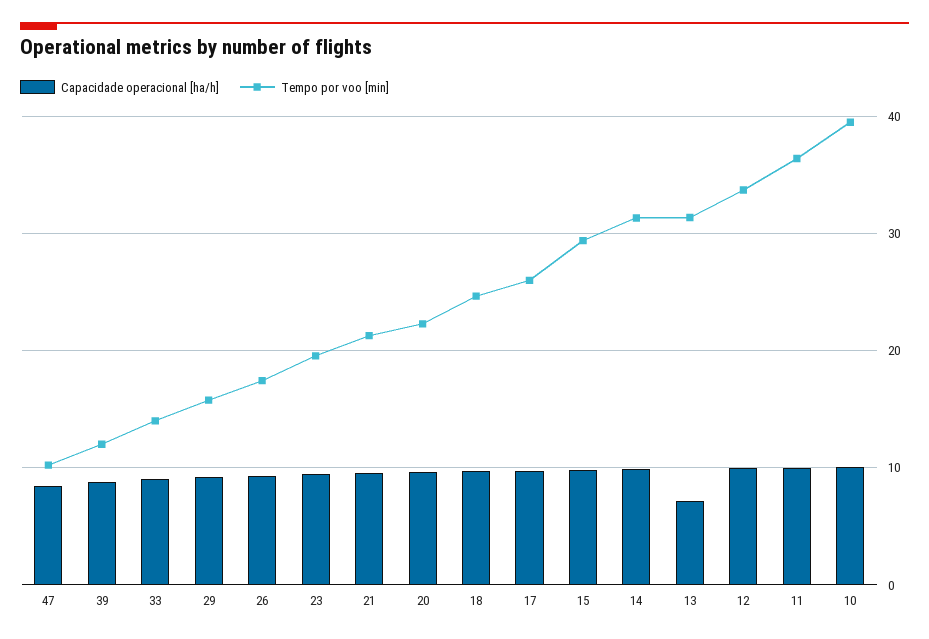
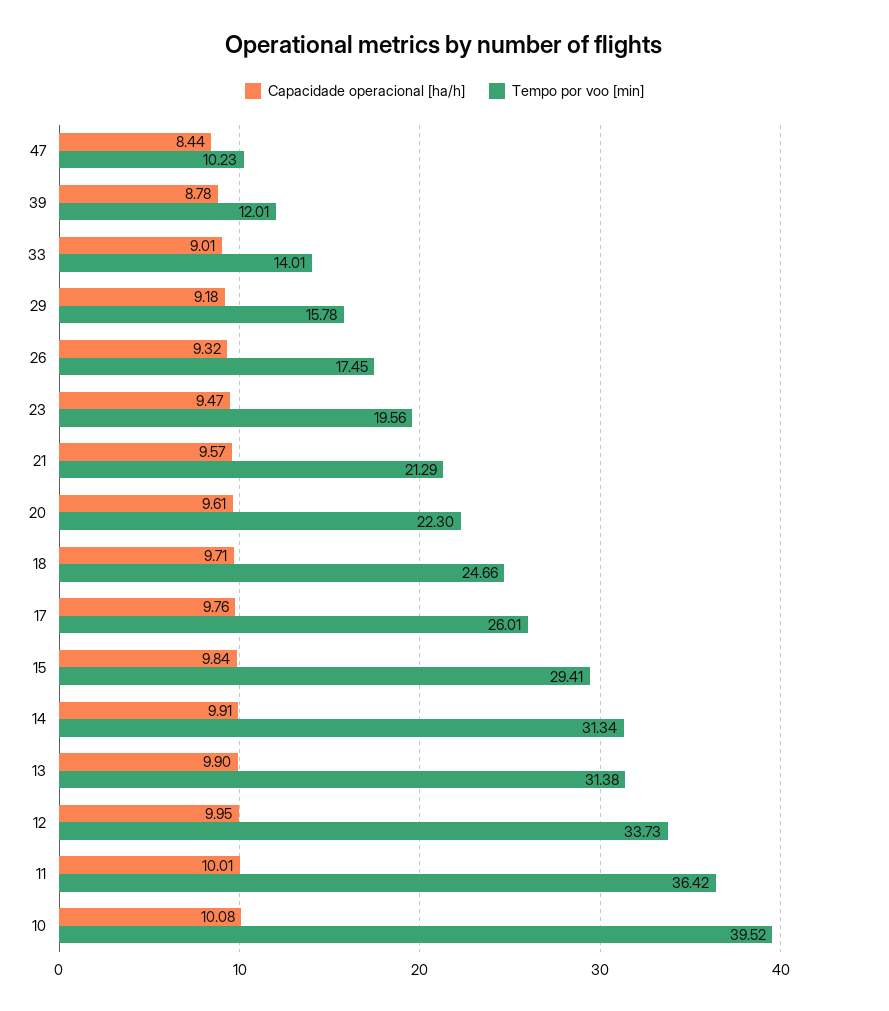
  {
    "Capacidade operacional [ha/h]": {
      "47": 8.44,
      "39": 8.78,
      "33": 9.01,
      "29": 9.18,
      "26": 9.32,
      "23": 9.47,
      "21": 9.57,
      "20": 9.61,
      "18": 9.71,
      "17": 9.76,
      "15": 9.84,
      "14": 9.91,
-     "13": 7,
+     "13": 9.9,
      "12": 9.95,
      "11": 10.01,
      "10": 10.08
    },
    "Tempo por voo [min]": {
      "47": 10.23,
      "39": 12.01,
      "33": 14.01,
      "29": 15.78,
      "26": 17.45,
      "23": 19.56,
      "21": 21.29,
      "20": 22.3,
      "18": 24.66,
      "17": 26.01,
      "15": 29.41,
      "14": 31.34,
      "13": 31.38,
      "12": 33.73,
      "11": 36.42,
      "10": 39.52
    }
  }

